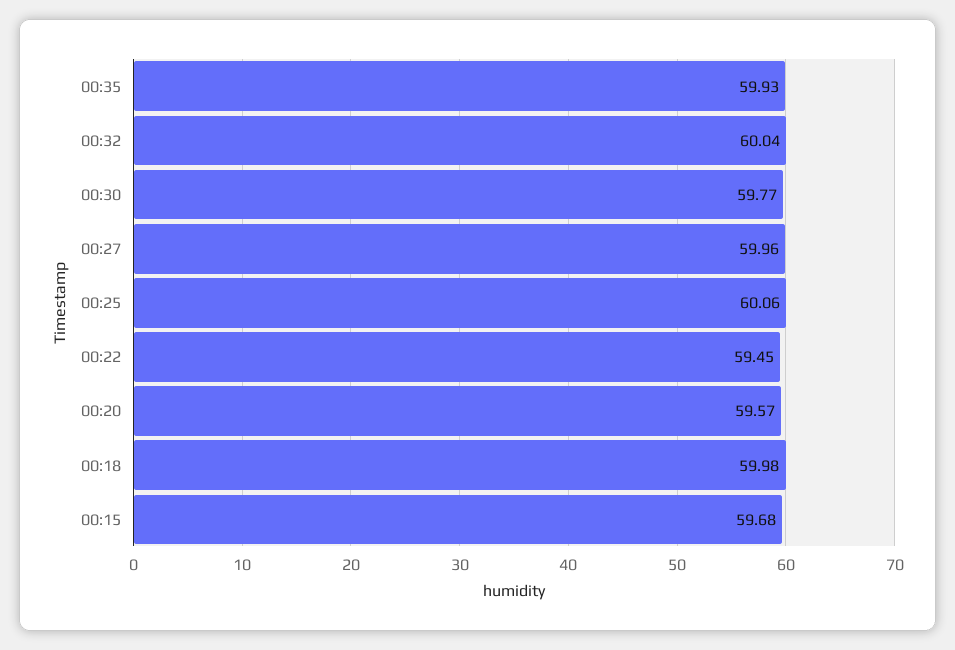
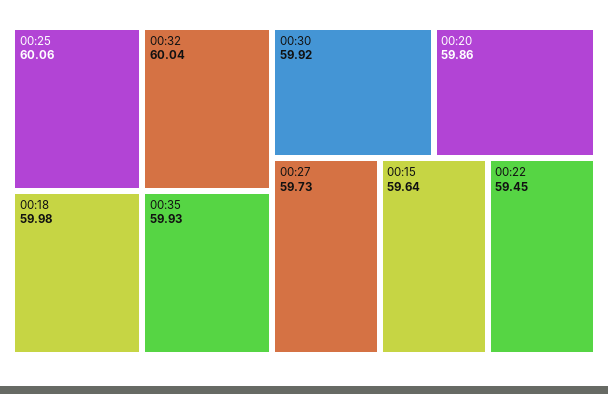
  {
    "00:35": 59.93,
    "00:32": 60.04,
-   "00:30": 59.77,
+   "00:30": 59.92,
-   "00:27": 59.96,
+   "00:27": 59.73,
    "00:25": 60.06,
    "00:22": 59.45,
-   "00:20": 59.57,
+   "00:20": 59.86,
    "00:18": 59.98,
-   "00:15": 59.68
+   "00:15": 59.64
  }

